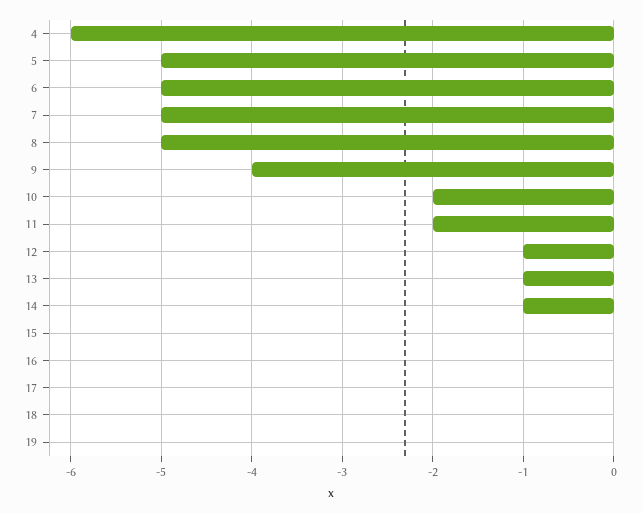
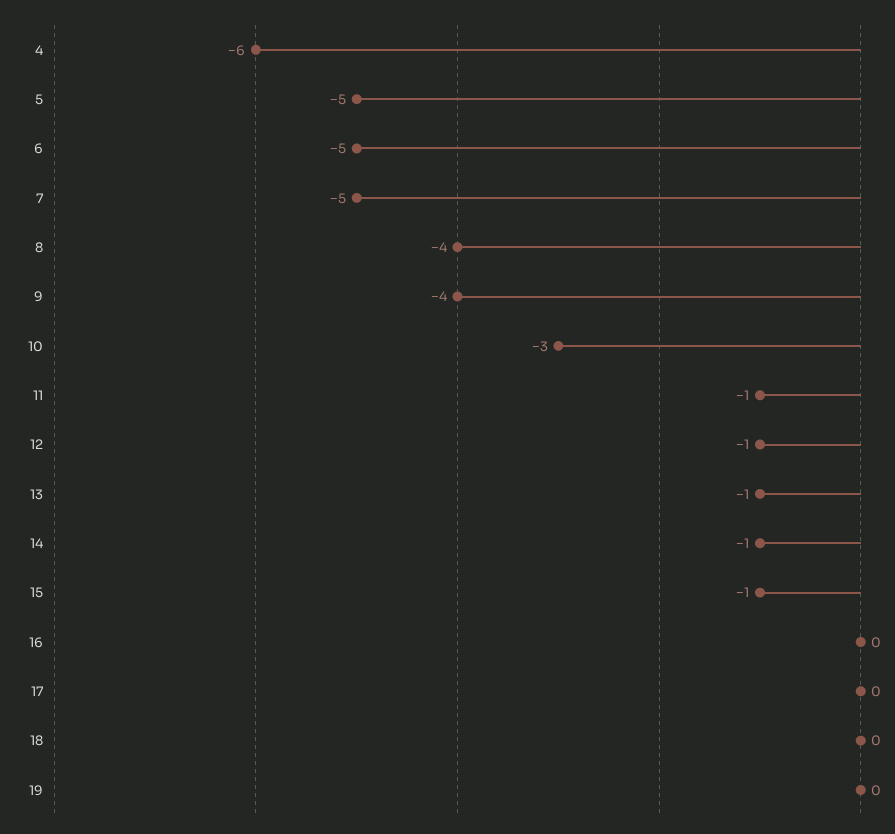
  {
    "4": -6,
    "5": -5,
    "6": -5,
    "7": -5,
-   "8": -5,
+   "8": -4,
    "9": -4,
-   "10": -2,
+   "10": -3,
-   "11": -2,
+   "11": -1,
    "12": -1,
    "13": -1,
    "14": -1,
-   "15": 0,
+   "15": -1,
    "16": 0,
    "17": 0,
    "18": 0,
    "19": 0
  }

